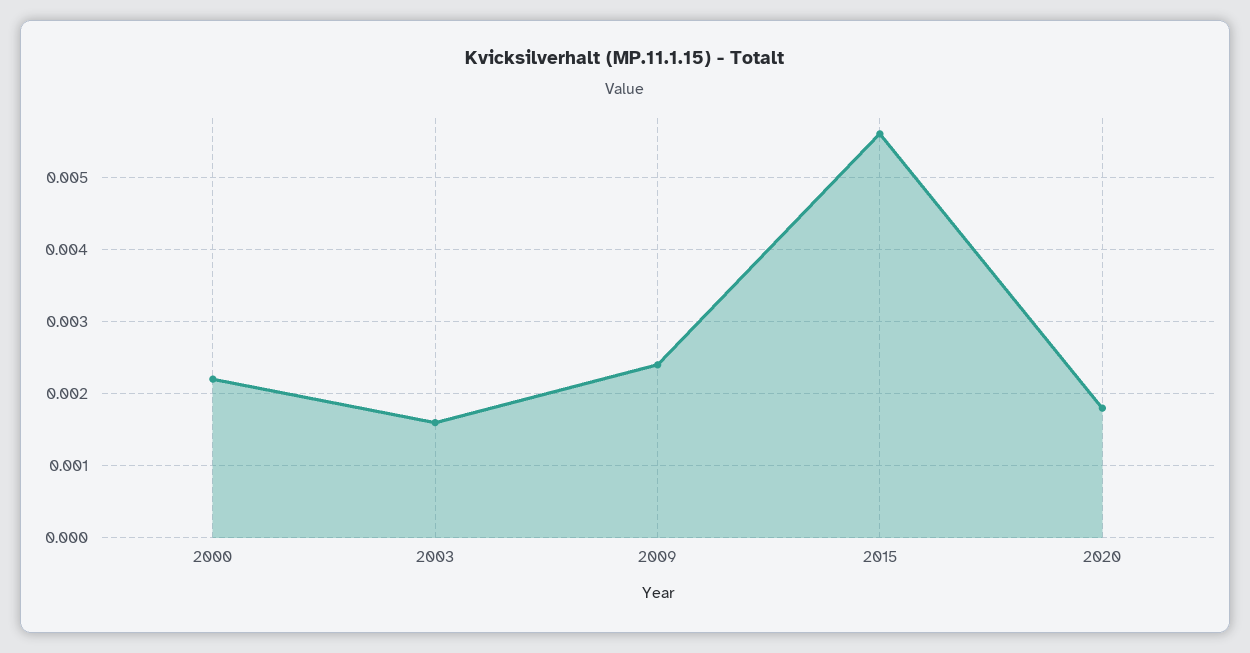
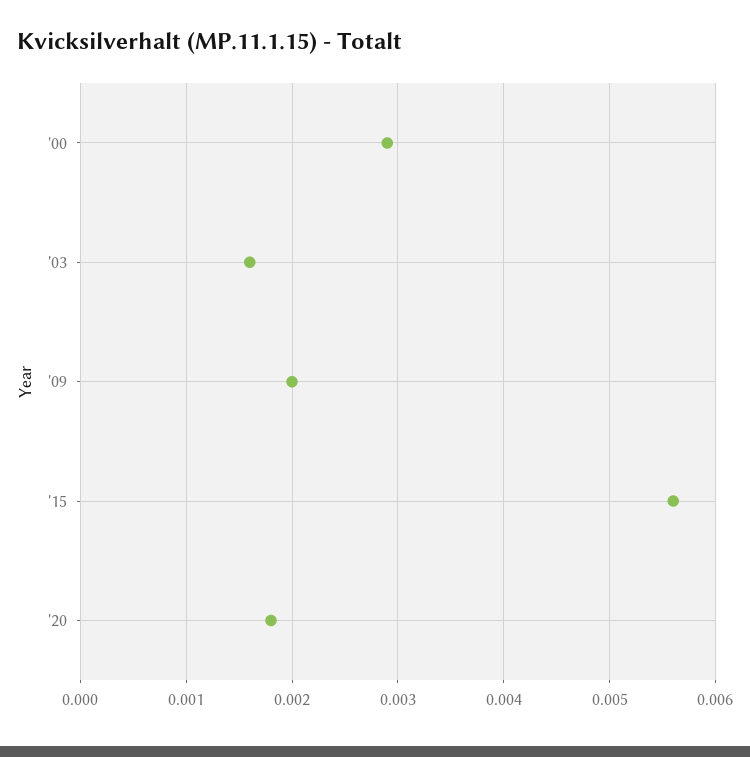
  {
-   "2000": 0.0022,
+   "2000": 0.0029,
    "2003": 0.0016,
-   "2009": 0.0024,
+   "2009": 0.002,
    "2015": 0.0056,
    "2020": 0.0018
  }

